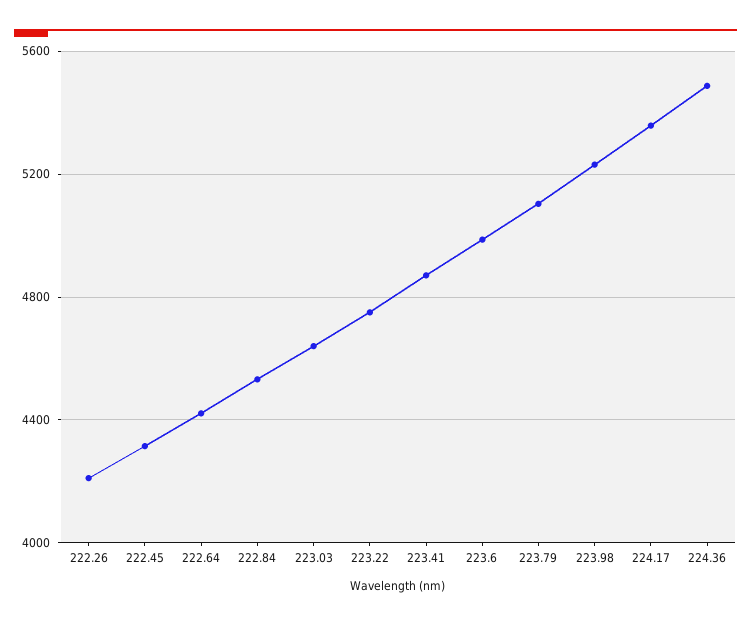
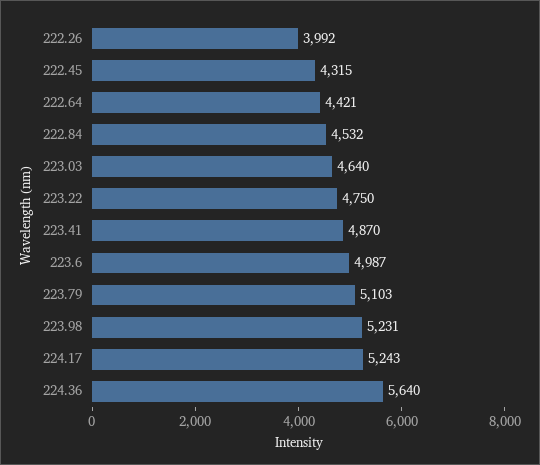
  {
-   "222.26": 4200,
+   "222.26": 3992,
    "222.45": 4315,
    "222.64": 4421,
    "222.84": 4532,
    "223.03": 4640,
    "223.22": 4750,
    "223.41": 4870,
    "223.6": 4987,
    "223.79": 5103,
    "223.98": 5231,
-   "224.17": 5350,
+   "224.17": 5243,
-   "224.36": 5500
+   "224.36": 5640
  }

